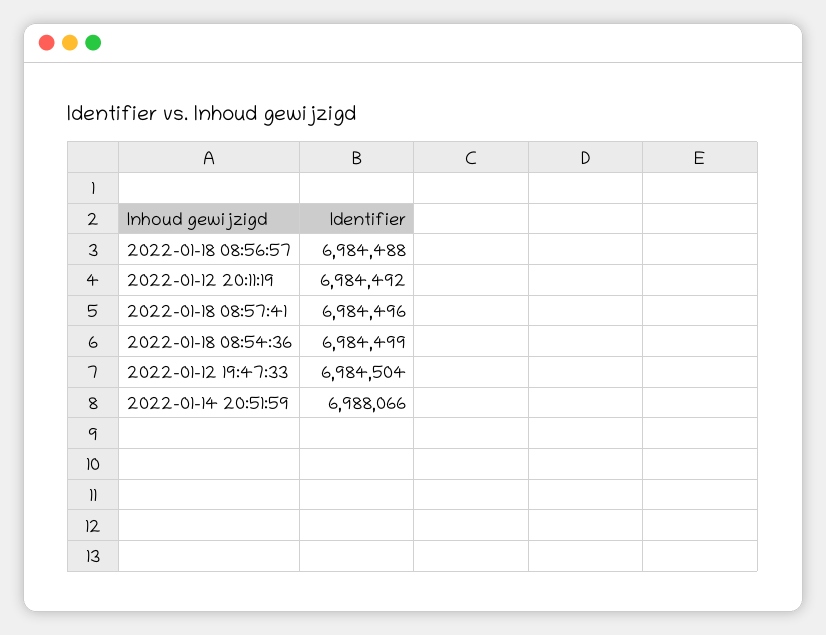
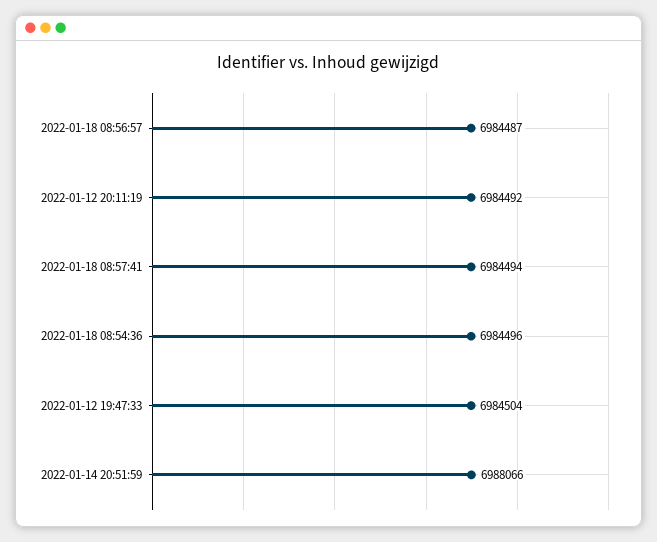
  {
-   "2022-01-18 08:56:57": 6984488,
+   "2022-01-18 08:56:57": 6984487,
    "2022-01-12 20:11:19": 6984492,
-   "2022-01-18 08:57:41": 6984496,
+   "2022-01-18 08:57:41": 6984494,
-   "2022-01-18 08:54:36": 6984499,
+   "2022-01-18 08:54:36": 6984496,
    "2022-01-12 19:47:33": 6984504,
    "2022-01-14 20:51:59": 6988066
  }

